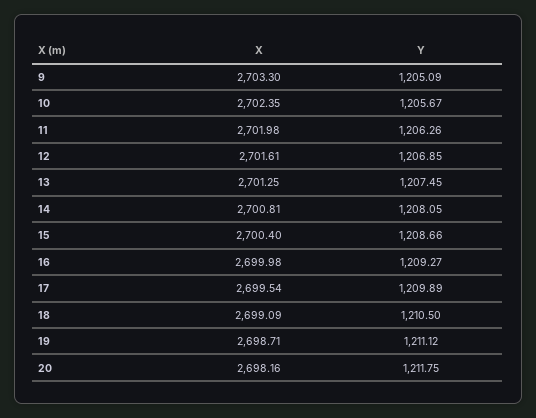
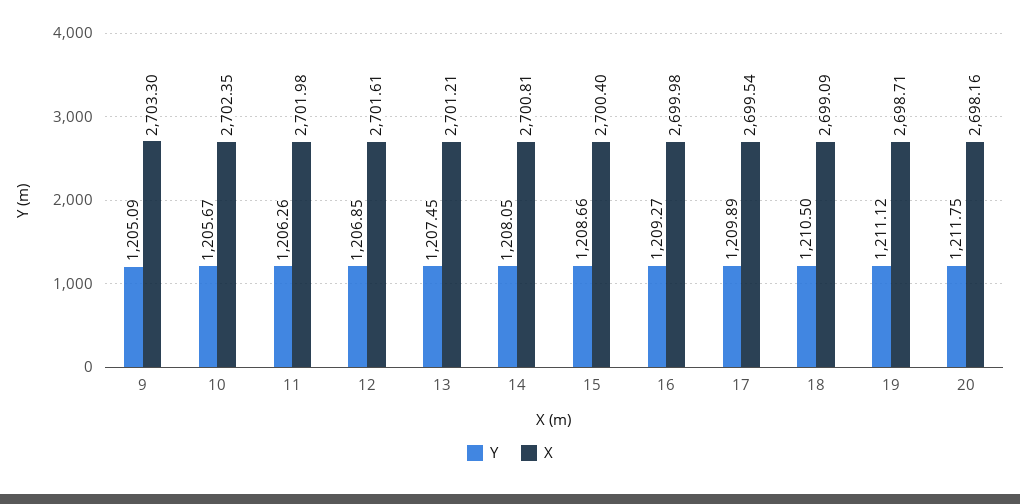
  {
    "X": {
      "9": 2703.3,
      "10": 2702.35,
      "11": 2701.98,
      "12": 2701.61,
-     "13": 2701.25,
+     "13": 2701.21,
      "14": 2700.81,
      "15": 2700.4,
      "16": 2699.98,
      "17": 2699.54,
      "18": 2699.09,
      "19": 2698.71,
      "20": 2698.16
    },
    "Y": {
      "9": 1205.09,
      "10": 1205.67,
      "11": 1206.26,
      "12": 1206.85,
      "13": 1207.45,
      "14": 1208.05,
      "15": 1208.66,
      "16": 1209.27,
      "17": 1209.89,
      "18": 1210.5,
      "19": 1211.12,
      "20": 1211.75
    }
  }

